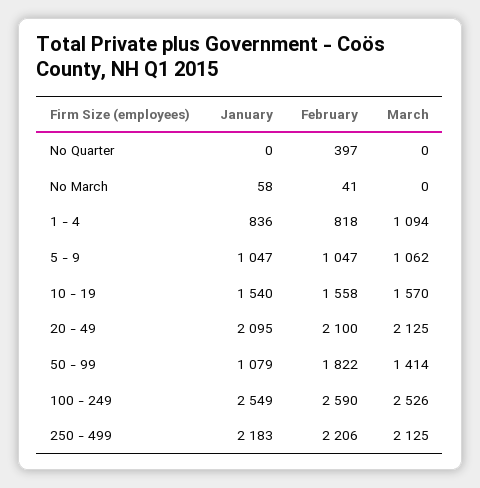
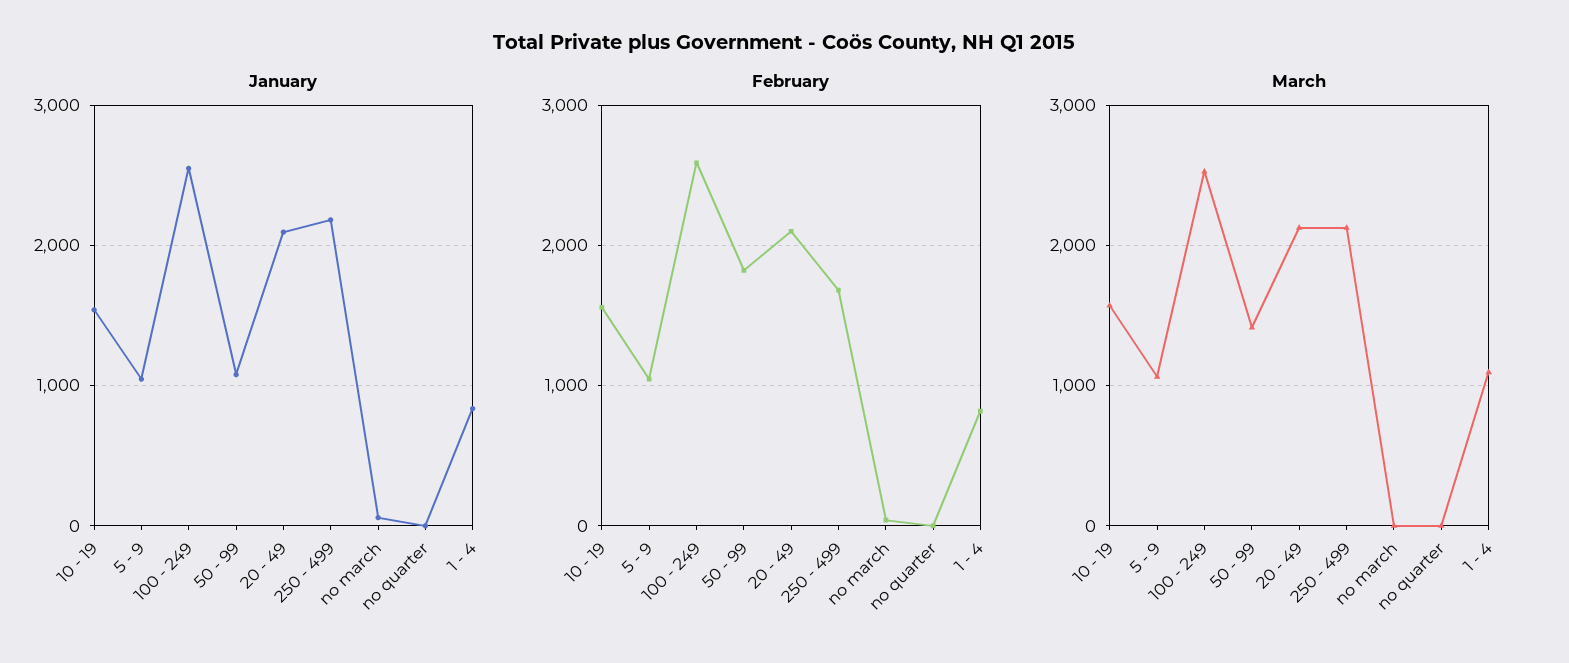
  {
    "January": {
      "No Quarter": 0,
      "No March": 58,
      "1 - 4": 836,
      "5 - 9": 1047,
      "10 - 19": 1540,
      "20 - 49": 2095,
      "50 - 99": 1079,
      "100 - 249": 2549,
      "250 - 499": 2183
    },
    "February": {
-     "No Quarter": 397,
+     "No Quarter": 0,
      "No March": 41,
      "1 - 4": 818,
      "5 - 9": 1047,
      "10 - 19": 1558,
      "20 - 49": 2100,
      "50 - 99": 1822,
      "100 - 249": 2590,
-     "250 - 499": 2206
+     "250 - 499": 1700
    },
    "March": {
      "No Quarter": 0,
      "No March": 0,
      "1 - 4": 1094,
      "5 - 9": 1062,
      "10 - 19": 1570,
      "20 - 49": 2125,
      "50 - 99": 1414,
      "100 - 249": 2526,
      "250 - 499": 2125
    }
  }

